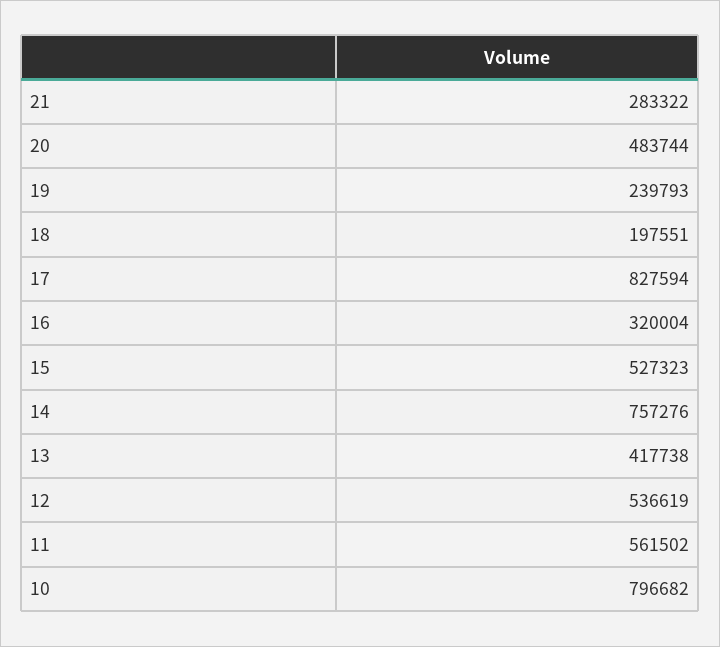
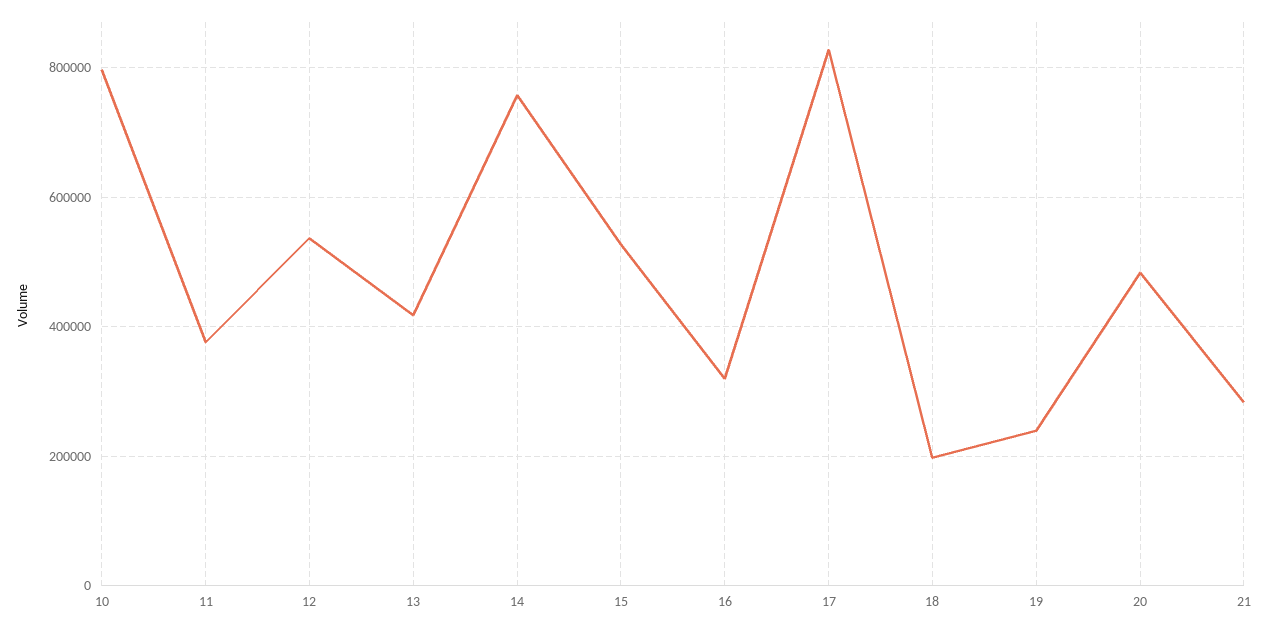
  {
    "21": 283322,
    "20": 483744,
    "19": 239793,
    "18": 197551,
    "17": 827594,
    "16": 320004,
    "15": 527323,
    "14": 757276,
    "13": 417738,
    "12": 536619,
-   "11": 561502,
+   "11": 380000,
    "10": 796682
  }

